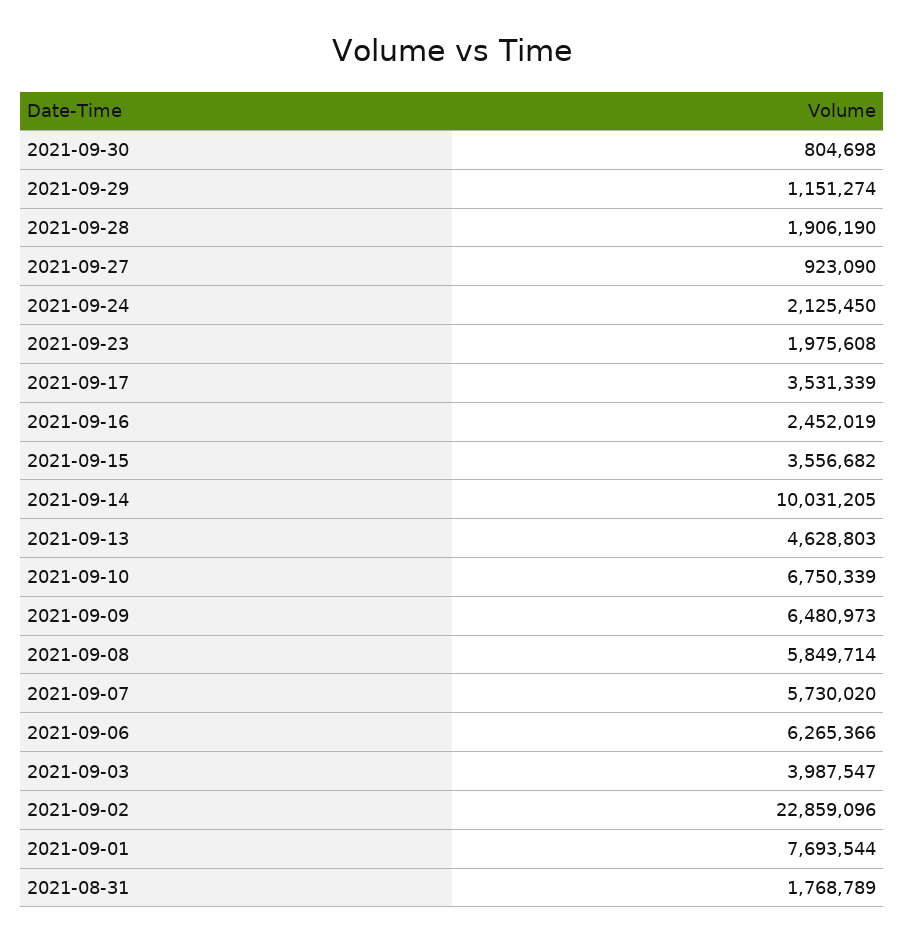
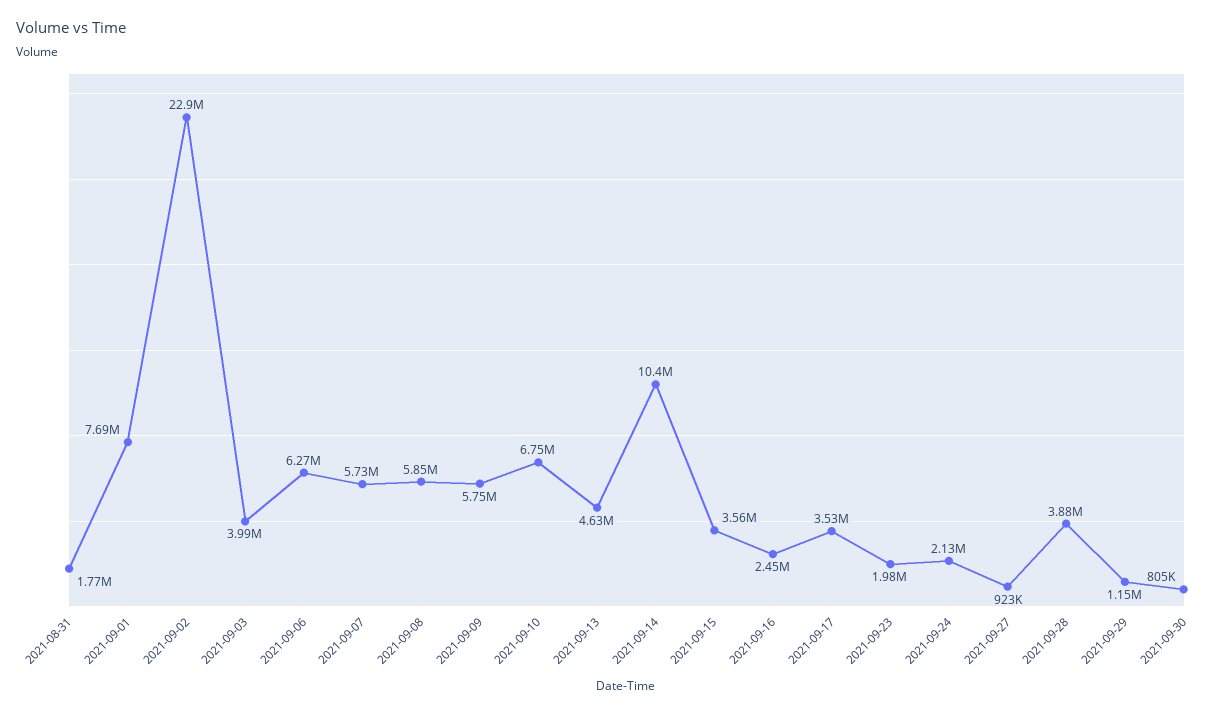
  {
    "2021-09-30": 804698,
    "2021-09-29": 1151274,
-   "2021-09-28": 1906190,
+   "2021-09-28": 3880000,
    "2021-09-27": 923090,
    "2021-09-24": 2125450,
    "2021-09-23": 1975608,
    "2021-09-17": 3531339,
    "2021-09-16": 2452019,
    "2021-09-15": 3556682,
-   "2021-09-14": 10031205,
+   "2021-09-14": 10400000,
    "2021-09-13": 4628803,
    "2021-09-10": 6750339,
-   "2021-09-09": 6480973,
+   "2021-09-09": 5750000,
    "2021-09-08": 5849714,
    "2021-09-07": 5730020,
    "2021-09-06": 6265366,
    "2021-09-03": 3987547,
    "2021-09-02": 22859096,
    "2021-09-01": 7693544,
    "2021-08-31": 1768789
  }

